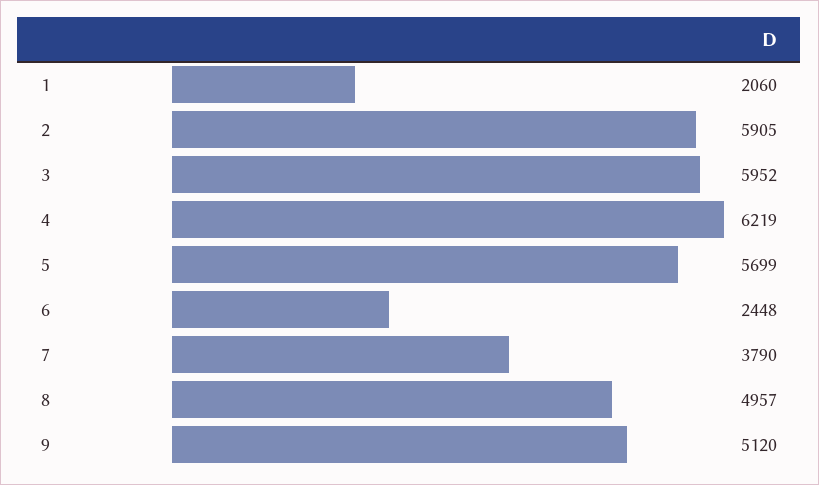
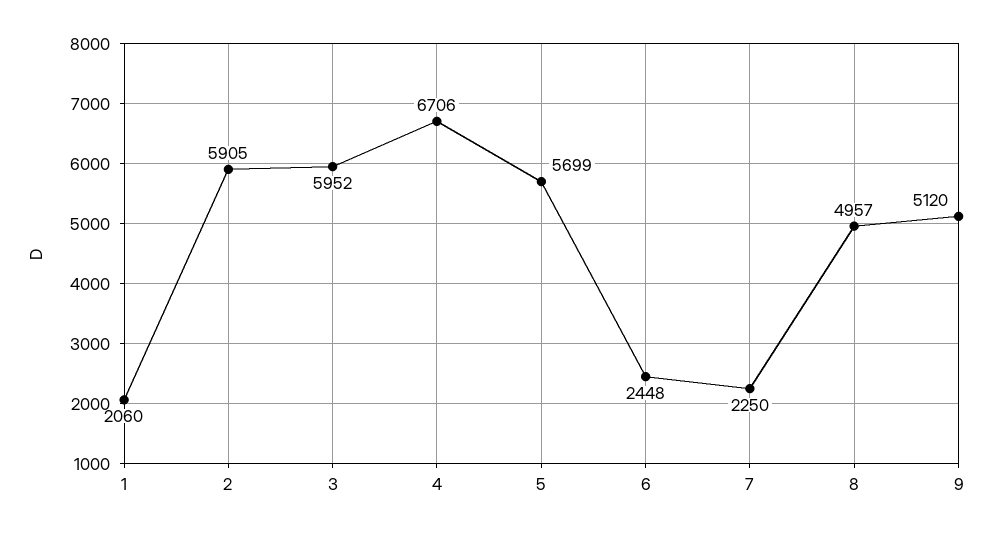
  {
    "1": 2060,
    "2": 5905,
    "3": 5952,
-   "4": 6219,
+   "4": 6706,
    "5": 5699,
    "6": 2448,
-   "7": 3790,
+   "7": 2250,
    "8": 4957,
    "9": 5120
  }

